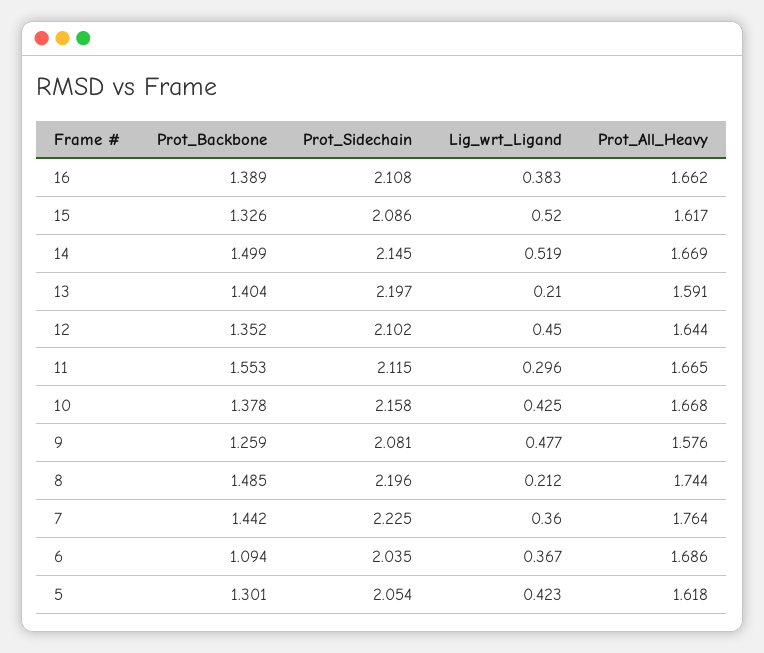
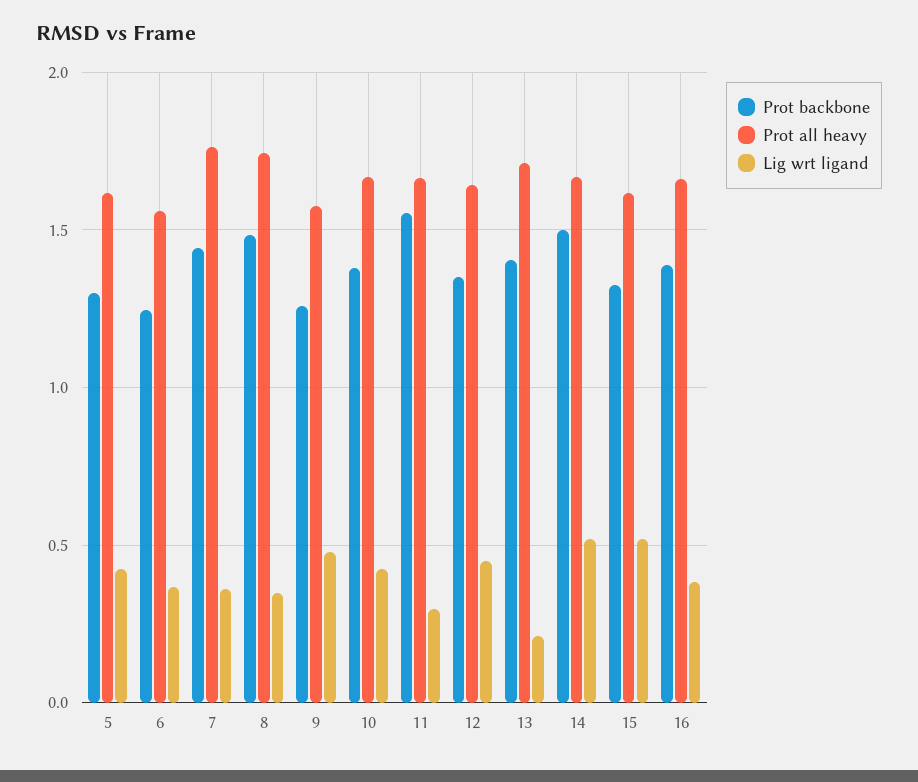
  {
    "Prot_Backbone": {
      "16": 1.389,
      "15": 1.326,
      "14": 1.499,
      "13": 1.404,
      "12": 1.352,
      "11": 1.553,
      "10": 1.378,
      "9": 1.259,
      "8": 1.485,
      "7": 1.442,
-     "6": 1.094,
+     "6": 1.25,
      "5": 1.301
    },
-   "Prot_Sidechain": {
-     "16": 2.108,
-     "15": 2.086,
-     "14": 2.145,
-     "13": 2.197,
-     "12": 2.102,
-     "11": 2.115,
-     "10": 2.158,
-     "9": 2.081,
-     "8": 2.196,
-     "7": 2.225,
-     "6": 2.035,
-     "5": 2.054
-   },
    "Lig_wrt_Ligand": {
      "16": 0.383,
      "15": 0.52,
      "14": 0.519,
      "13": 0.21,
      "12": 0.45,
      "11": 0.296,
      "10": 0.425,
      "9": 0.477,
-     "8": 0.212,
+     "8": 0.35,
      "7": 0.36,
      "6": 0.367,
      "5": 0.423
    },
    "Prot_All_Heavy": {
      "16": 1.662,
      "15": 1.617,
      "14": 1.669,
-     "13": 1.591,
+     "13": 1.7,
      "12": 1.644,
      "11": 1.665,
      "10": 1.668,
      "9": 1.576,
      "8": 1.744,
      "7": 1.764,
-     "6": 1.686,
+     "6": 1.55,
      "5": 1.618
    }
  }

